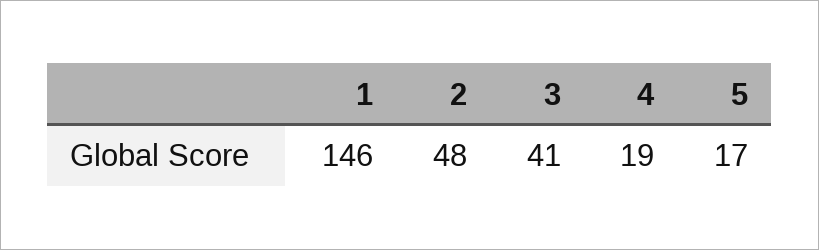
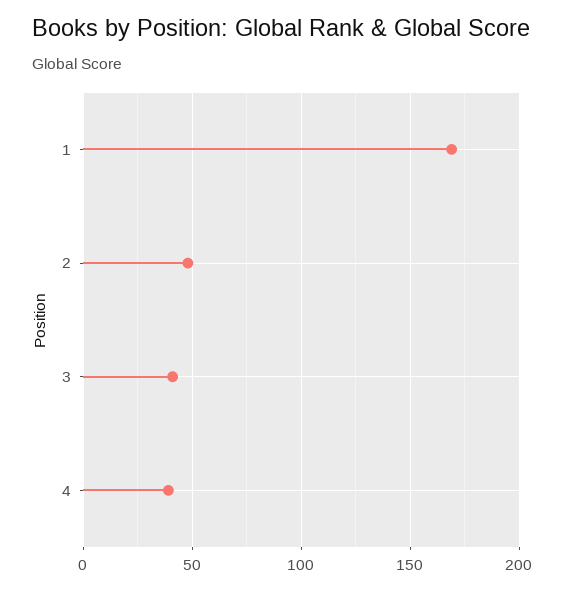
  {
-   "1": 146,
+   "1": 170,
    "2": 48,
    "3": 41,
-   "4": 19,
+   "4": 40
-   "5": 17
  }

